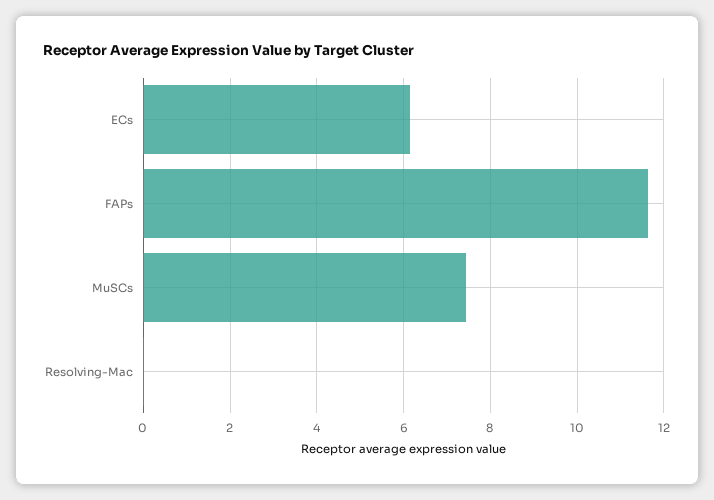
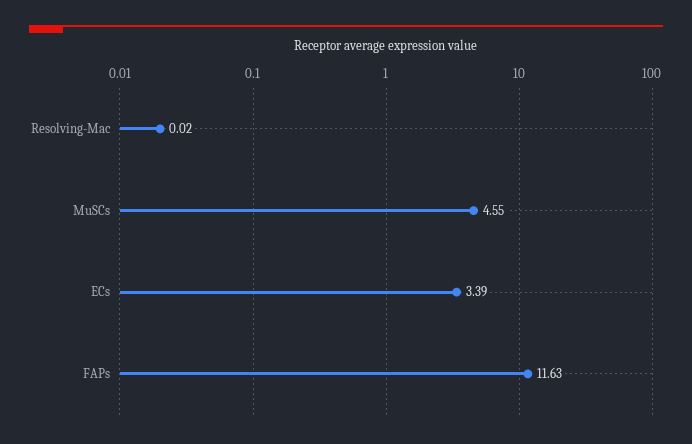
  {
-   "ECs": 6.2,
+   "ECs": 3.39,
    "FAPs": 11.63,
-   "MuSCs": 7.4,
+   "MuSCs": 4.55,
    "Resolving-Mac": 0.02
  }

